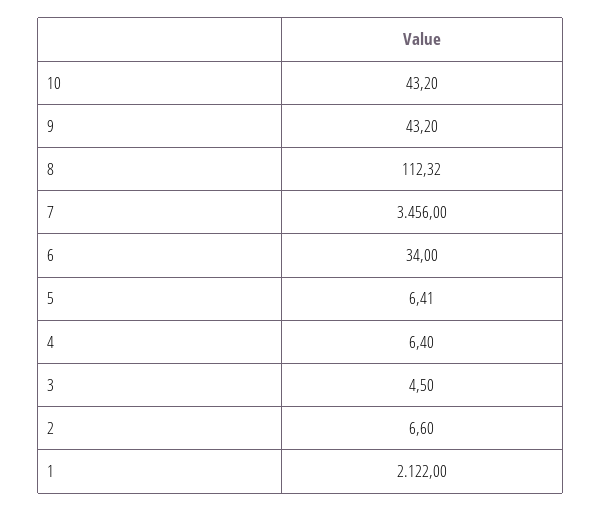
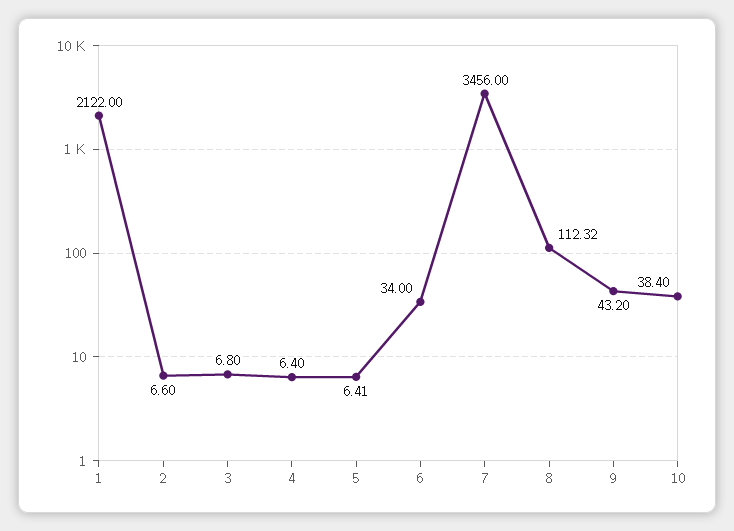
  {
-   "10": 43.2,
+   "10": 38.4,
    "9": 43.2,
    "8": 112.32,
    "7": 3456,
    "6": 34,
    "5": 6.41,
    "4": 6.4,
-   "3": 4.5,
+   "3": 6.8,
    "2": 6.6,
    "1": 2122
  }

